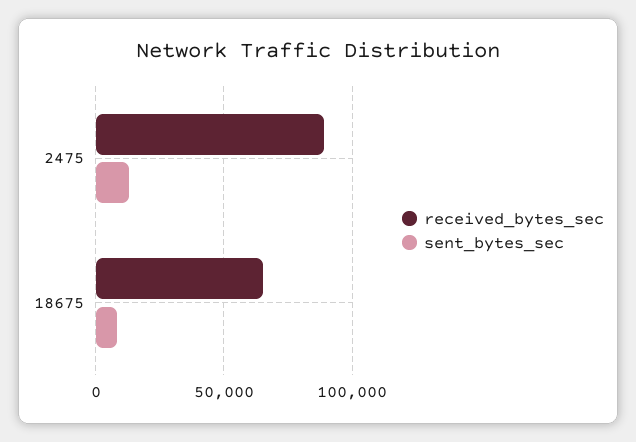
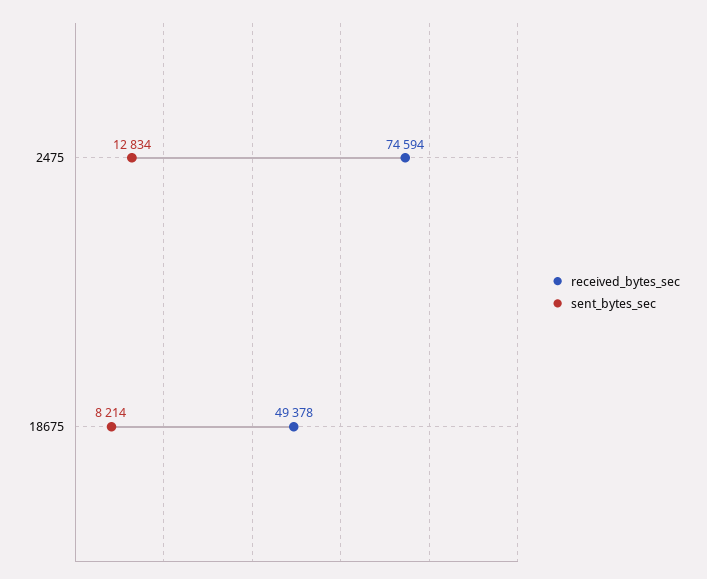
  {
    "received_bytes_sec": {
-     "2475": 90000,
+     "2475": 74594,
-     "18675": 65000
+     "18675": 49378
    },
    "sent_bytes_sec": {
      "2475": 12834,
      "18675": 8214
    }
  }

